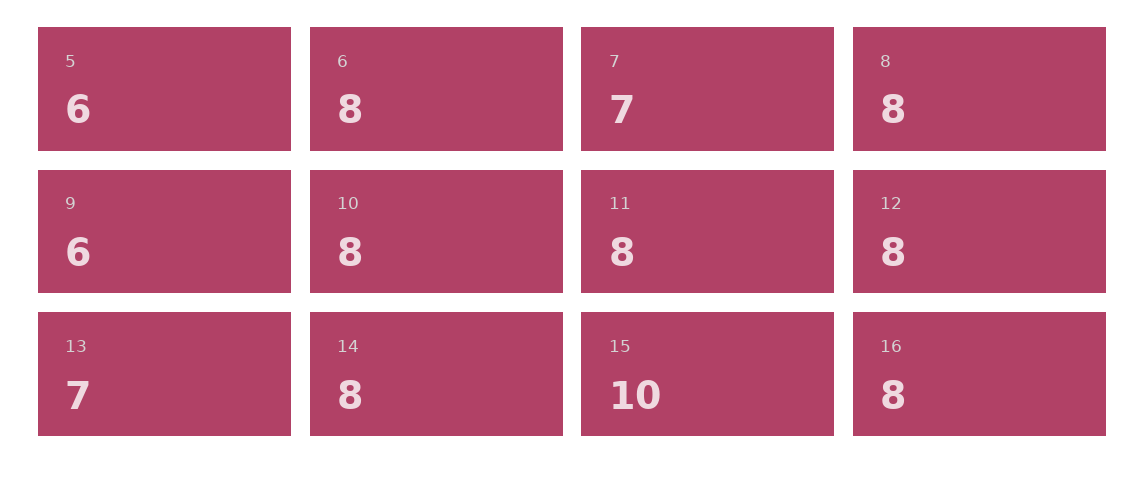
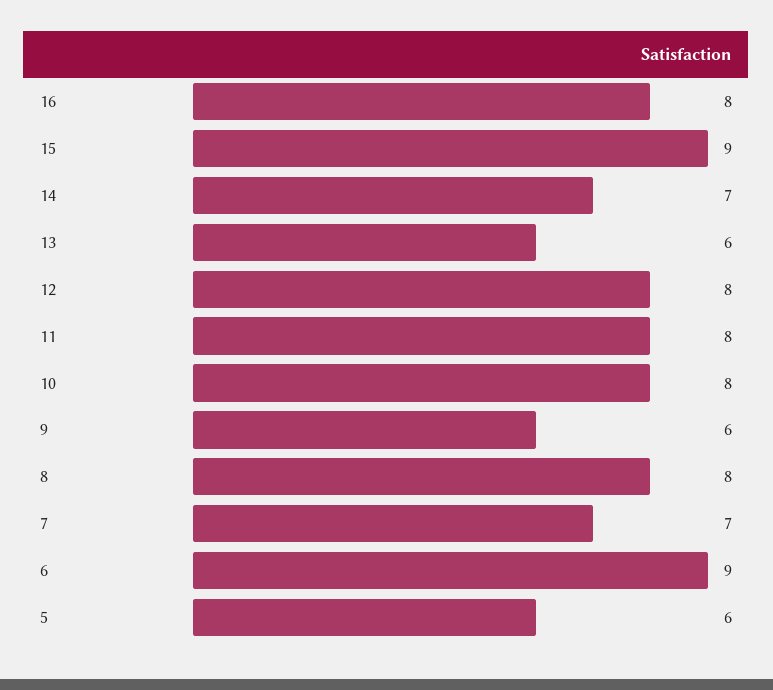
  {
    "5": 6,
-   "6": 8,
+   "6": 9,
    "7": 7,
    "8": 8,
    "9": 6,
    "10": 8,
    "11": 8,
    "12": 8,
-   "13": 7,
+   "13": 6,
-   "14": 8,
+   "14": 7,
-   "15": 10,
+   "15": 9,
    "16": 8
  }

